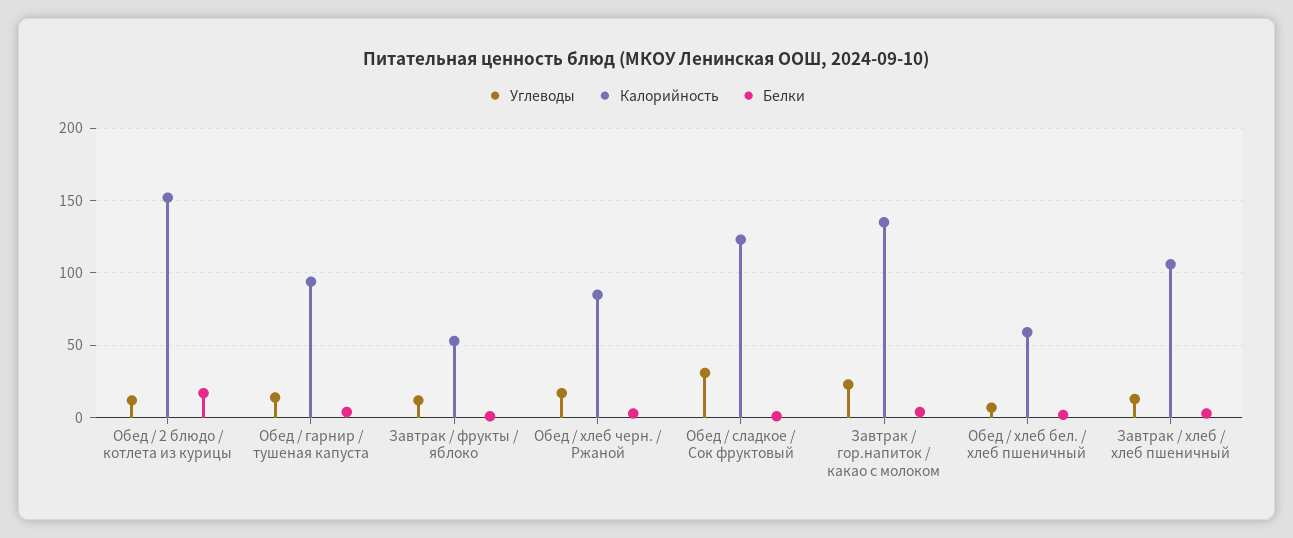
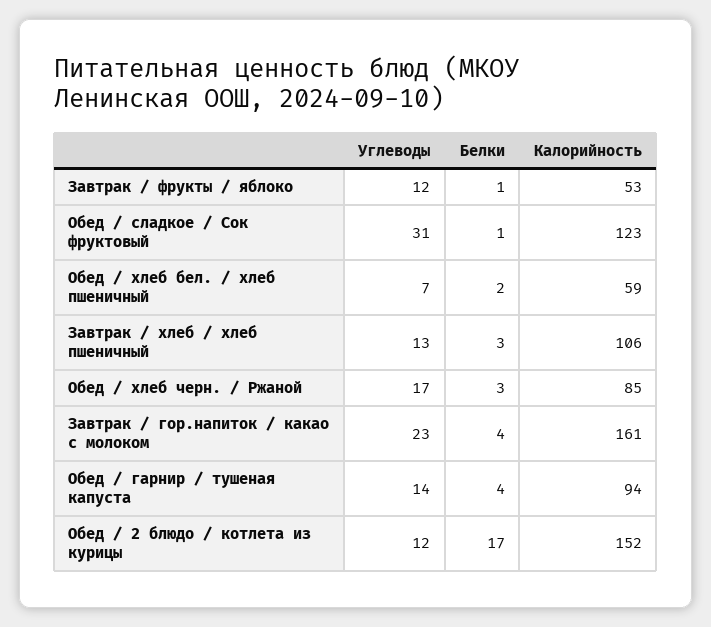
  {
    "Углеводы": {
      "Обед / 2 блюдо / котлета из курицы": 12,
      "Обед / гарнир / тушеная капуста": 14,
      "Завтрак / фрукты / яблоко": 12,
      "Обед / хлеб черн. / Ржаной": 17,
      "Обед / сладкое / Сок фруктовый": 31,
      "Завтрак / гор.напиток / какао с молоком": 23,
      "Обед / хлеб бел. / хлеб пшеничный": 7,
      "Завтрак / хлеб / хлеб пшеничный": 13
    },
    "Калорийность": {
      "Обед / 2 блюдо / котлета из курицы": 152,
      "Обед / гарнир / тушеная капуста": 94,
      "Завтрак / фрукты / яблоко": 53,
      "Обед / хлеб черн. / Ржаной": 85,
      "Обед / сладкое / Сок фруктовый": 123,
-     "Завтрак / гор.напиток / какао с молоком": 135,
+     "Завтрак / гор.напиток / какао с молоком": 161,
      "Обед / хлеб бел. / хлеб пшеничный": 59,
      "Завтрак / хлеб / хлеб пшеничный": 106
    },
    "Белки": {
      "Обед / 2 блюдо / котлета из курицы": 17,
      "Обед / гарнир / тушеная капуста": 4,
      "Завтрак / фрукты / яблоко": 1,
      "Обед / хлеб черн. / Ржаной": 3,
      "Обед / сладкое / Сок фруктовый": 1,
      "Завтрак / гор.напиток / какао с молоком": 4,
      "Обед / хлеб бел. / хлеб пшеничный": 2,
      "Завтрак / хлеб / хлеб пшеничный": 3
    }
  }

